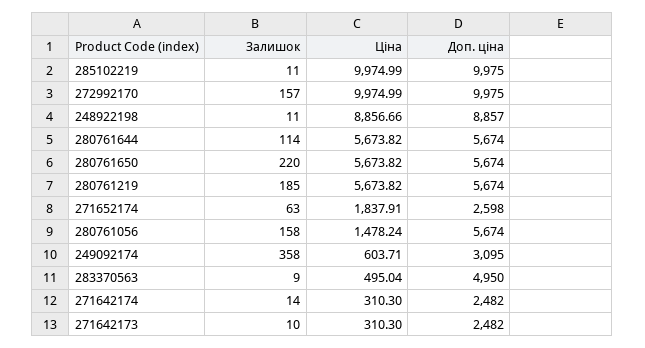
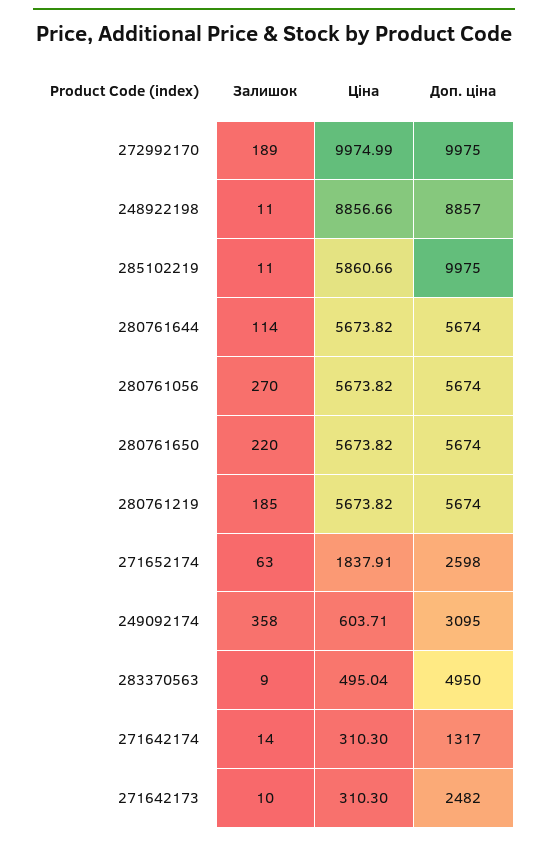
  {
    "Залишок": {
      "285102219": 11,
-     "272992170": 157,
+     "272992170": 189,
      "248922198": 11,
      "280761644": 114,
      "280761650": 220,
      "280761219": 185,
      "271652174": 63,
-     "280761056": 158,
+     "280761056": 270,
      "249092174": 358,
      "283370563": 9,
      "271642174": 14,
      "271642173": 10
    },
    "Ціна": {
-     "285102219": 9974.99,
+     "285102219": 5860.66,
      "272992170": 9974.99,
      "248922198": 8856.66,
      "280761644": 5673.82,
      "280761650": 5673.82,
      "280761219": 5673.82,
      "271652174": 1837.91,
-     "280761056": 1478.24,
+     "280761056": 5673.82,
      "249092174": 603.71,
      "283370563": 495.04,
      "271642174": 310.3,
      "271642173": 310.3
    },
    "Доп. ціна": {
      "285102219": 9975,
      "272992170": 9975,
      "248922198": 8857,
      "280761644": 5674,
      "280761650": 5674,
      "280761219": 5674,
      "271652174": 2598,
      "280761056": 5674,
      "249092174": 3095,
      "283370563": 4950,
-     "271642174": 2482,
+     "271642174": 1317,
      "271642173": 2482
    }
  }

